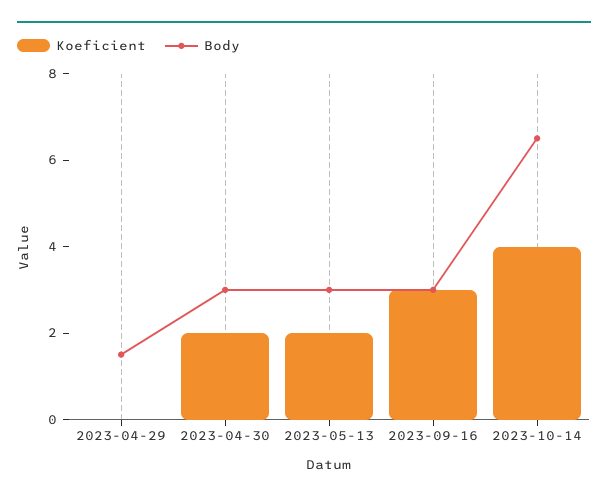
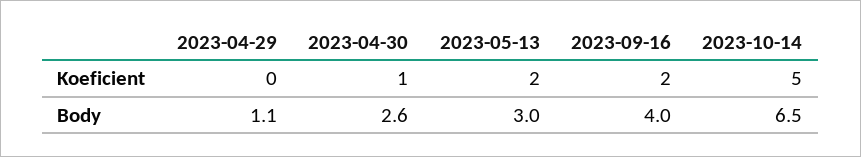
  {
    "Koeficient": {
      "2023-04-29": 0,
-     "2023-04-30": 2,
+     "2023-04-30": 1,
      "2023-05-13": 2,
-     "2023-09-16": 3,
+     "2023-09-16": 2,
-     "2023-10-14": 4
+     "2023-10-14": 5
    },
    "Body": {
-     "2023-04-29": 1.5,
+     "2023-04-29": 1.1,
-     "2023-04-30": 3,
+     "2023-04-30": 2.6,
      "2023-05-13": 3,
-     "2023-09-16": 3,
+     "2023-09-16": 4,
      "2023-10-14": 6.5
    }
  }

